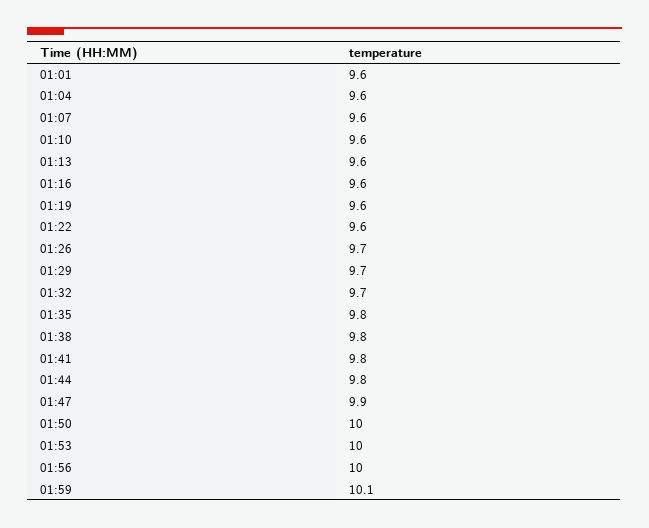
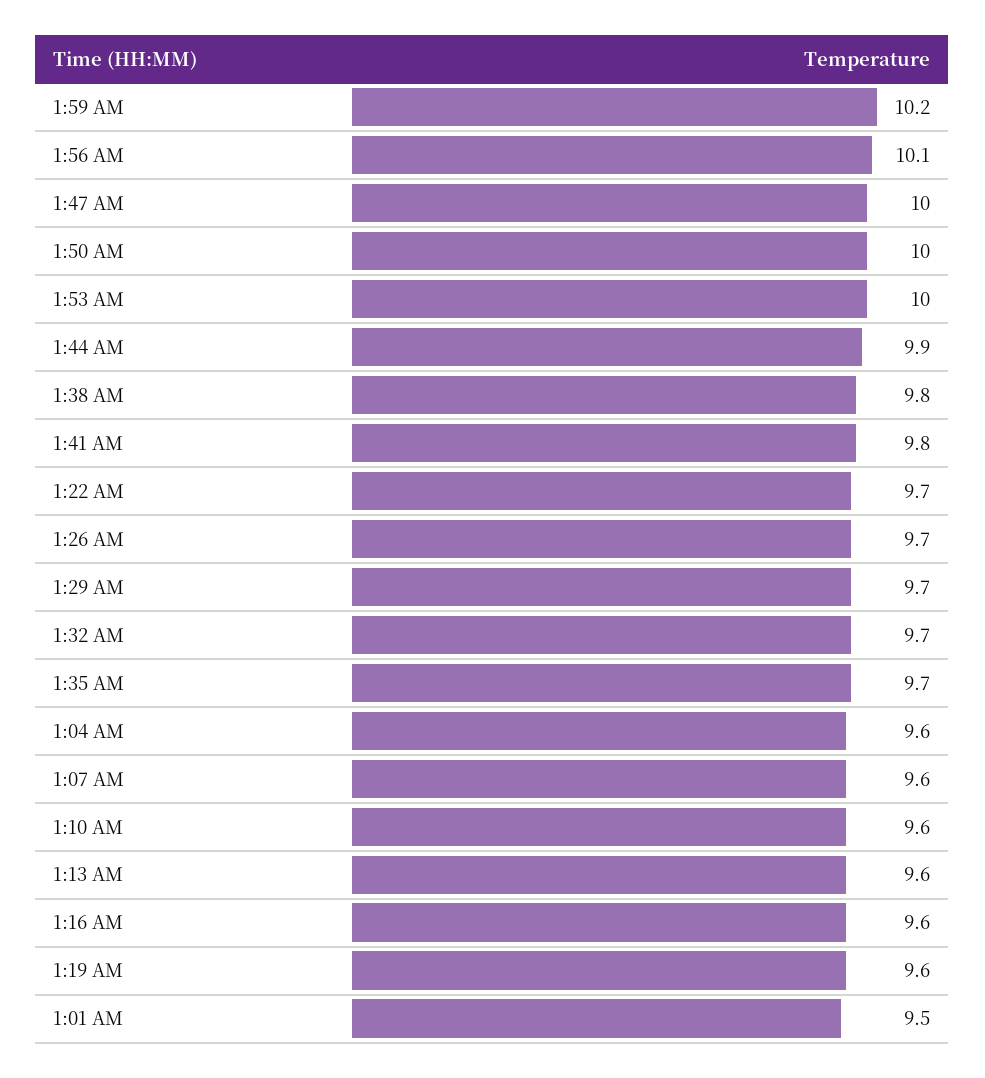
  {
-   "01:01": 9.6,
+   "01:01": 9.5,
    "01:04": 9.6,
    "01:07": 9.6,
    "01:10": 9.6,
    "01:13": 9.6,
    "01:16": 9.6,
    "01:19": 9.6,
-   "01:22": 9.6,
+   "01:22": 9.7,
    "01:26": 9.7,
    "01:29": 9.7,
    "01:32": 9.7,
-   "01:35": 9.8,
+   "01:35": 9.7,
    "01:38": 9.8,
    "01:41": 9.8,
-   "01:44": 9.8,
+   "01:44": 9.9,
-   "01:47": 9.9,
+   "01:47": 10,
    "01:50": 10,
    "01:53": 10,
-   "01:56": 10,
+   "01:56": 10.1,
-   "01:59": 10.1
+   "01:59": 10.2
  }

